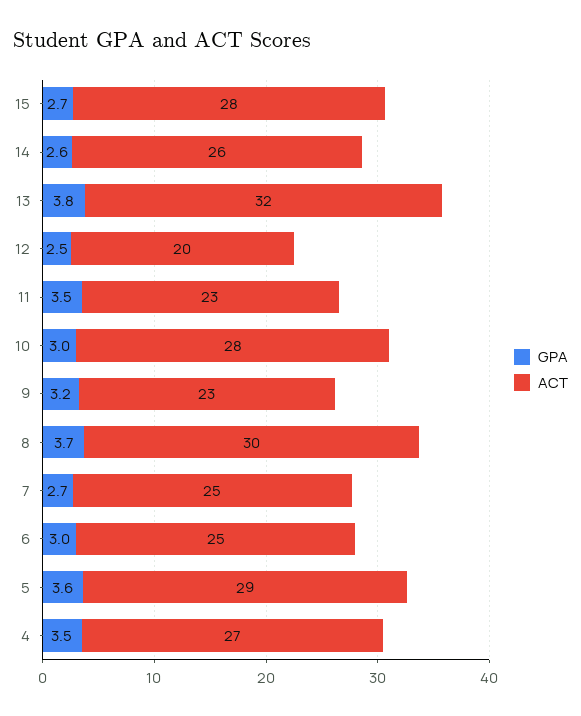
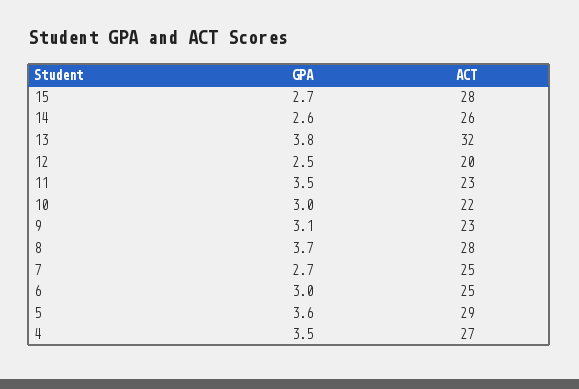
  {
    "GPA": {
      "15": 2.7,
      "14": 2.6,
      "13": 3.8,
      "12": 2.5,
      "11": 3.5,
      "10": 3,
-     "9": 3.2,
+     "9": 3.1,
      "8": 3.7,
      "7": 2.7,
      "6": 3,
      "5": 3.6,
      "4": 3.5
    },
    "ACT": {
      "15": 28,
      "14": 26,
      "13": 32,
      "12": 20,
      "11": 23,
-     "10": 28,
+     "10": 22,
      "9": 23,
-     "8": 30,
+     "8": 28,
      "7": 25,
      "6": 25,
      "5": 29,
      "4": 27
    }
  }

